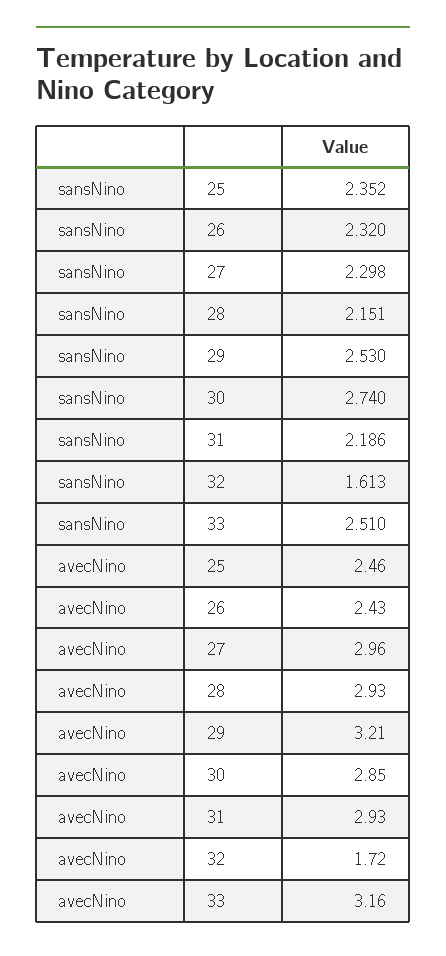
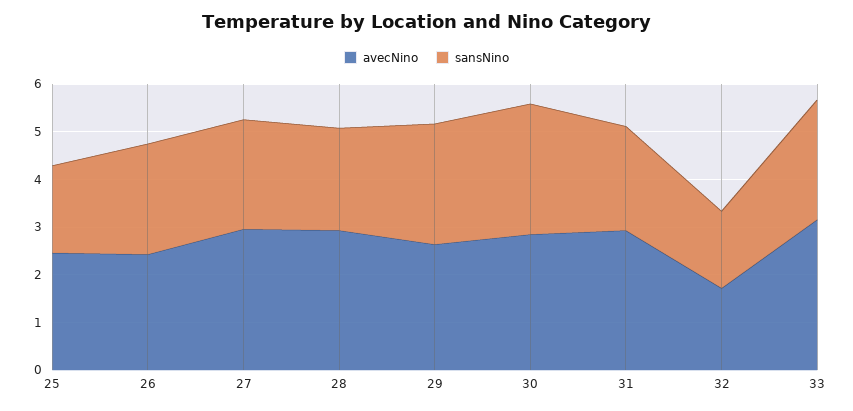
  {
    "sansNino": {
-     "25": 2.352,
+     "25": 1.8,
      "26": 2.32,
      "27": 2.298,
      "28": 2.151,
      "29": 2.53,
      "30": 2.74,
      "31": 2.186,
      "32": 1.613,
      "33": 2.51
    },
    "avecNino": {
      "25": 2.46,
      "26": 2.43,
      "27": 2.96,
      "28": 2.93,
-     "29": 3.21,
+     "29": 2.6,
      "30": 2.85,
      "31": 2.93,
      "32": 1.72,
      "33": 3.16
    }
  }

